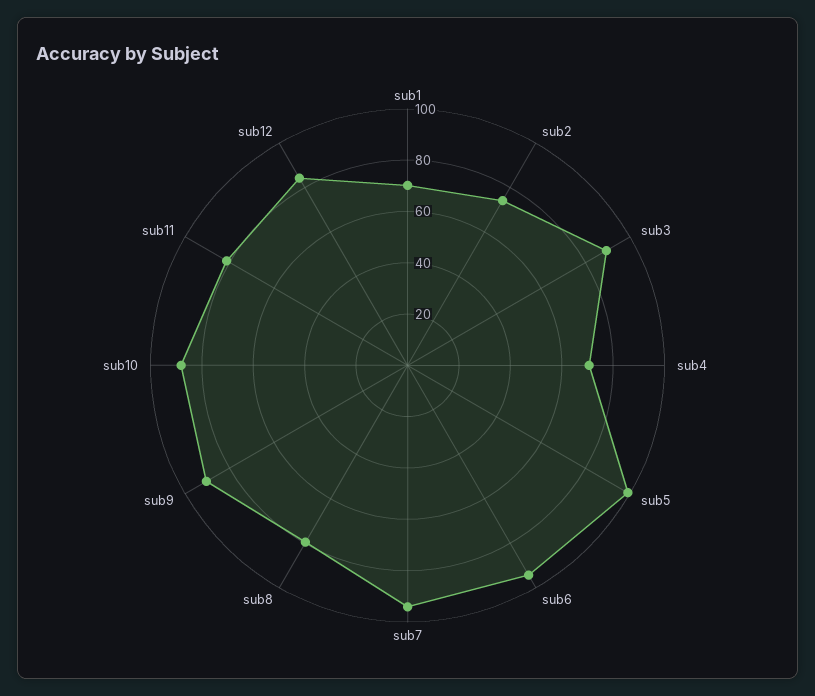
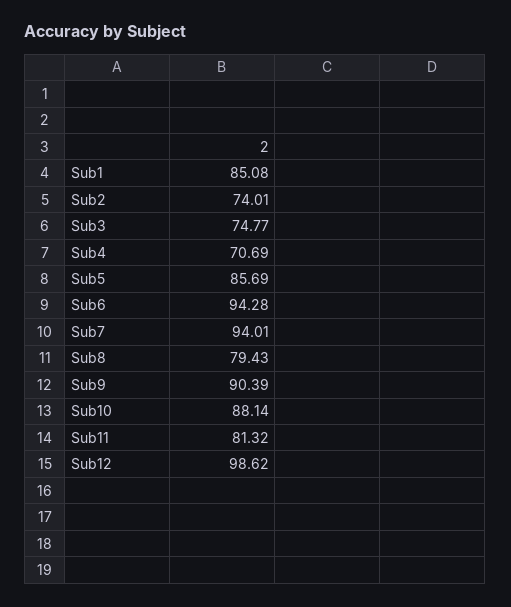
  {
-   "sub1": 70,
+   "sub1": 85.08,
    "sub2": 74.01,
-   "sub3": 90,
+   "sub3": 74.77,
    "sub4": 70.69,
-   "sub5": 100,
+   "sub5": 85.69,
    "sub6": 94.28,
    "sub7": 94.01,
    "sub8": 79.43,
    "sub9": 90.39,
    "sub10": 88.14,
    "sub11": 81.32,
-   "sub12": 85
+   "sub12": 98.62
  }

